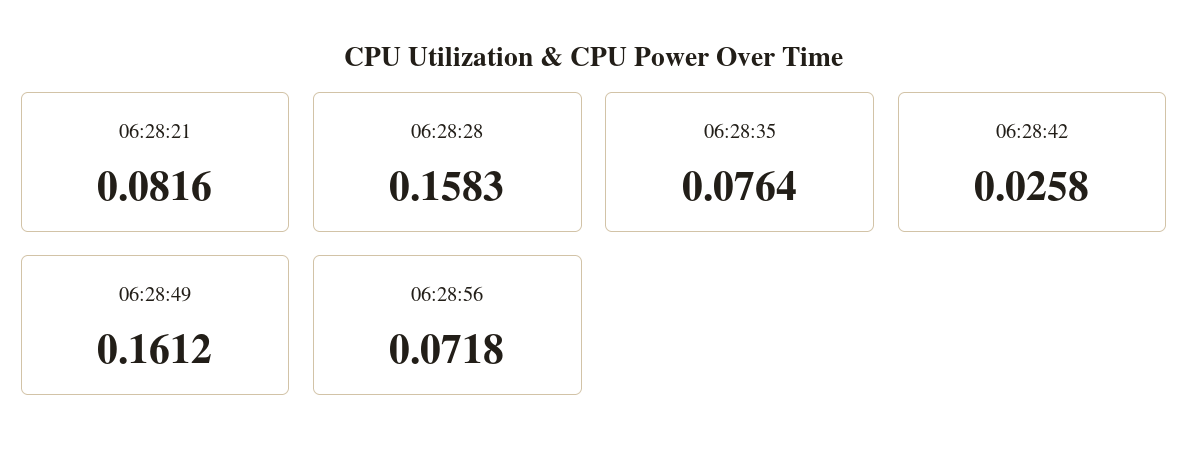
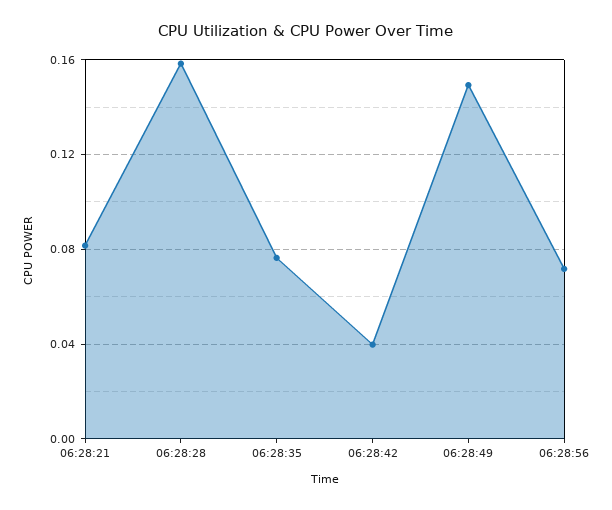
  {
    "06:28:21": 0.0816,
    "06:28:28": 0.1583,
    "06:28:35": 0.0764,
-   "06:28:42": 0.0258,
+   "06:28:42": 0.04,
-   "06:28:49": 0.1612,
+   "06:28:49": 0.15,
    "06:28:56": 0.0718
  }

